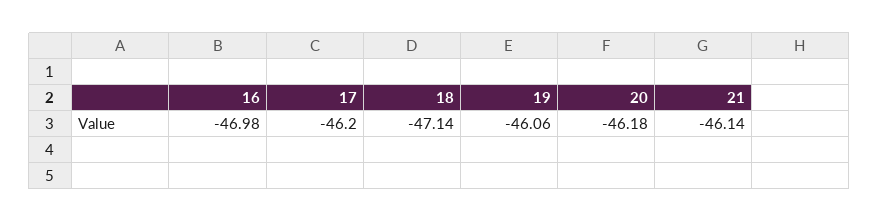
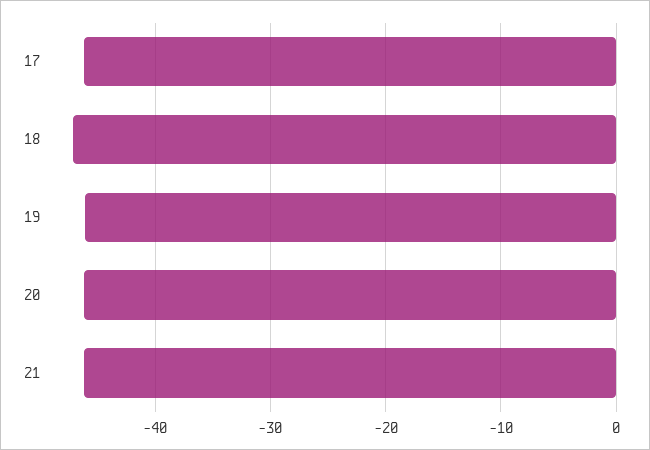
  {
-   "16": -46.98,
    "17": -46.2,
    "18": -47.14,
    "19": -46.06,
    "20": -46.18,
    "21": -46.14
  }

